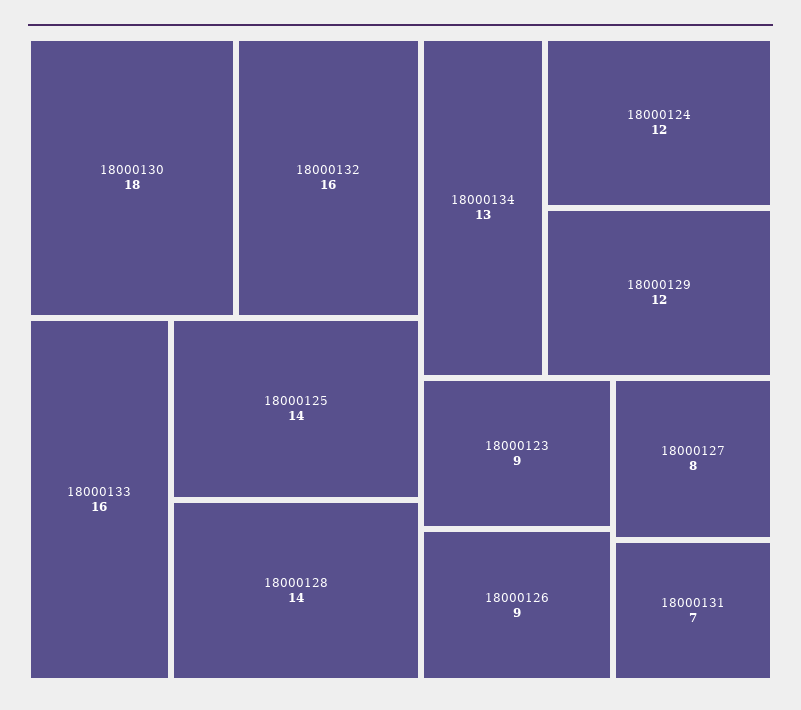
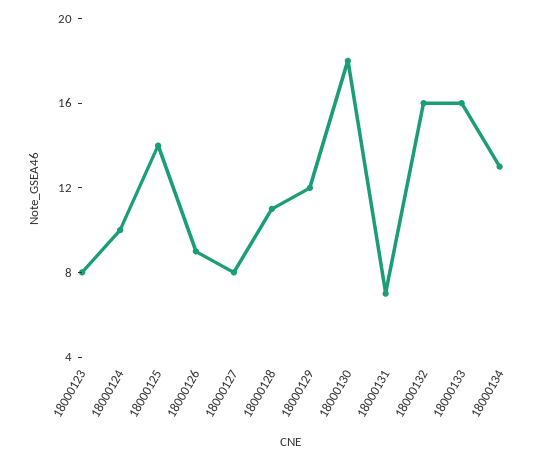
  {
    "18000130": 18,
    "18000132": 16,
    "18000133": 16,
    "18000125": 14,
-   "18000128": 14,
+   "18000128": 11,
    "18000134": 13,
-   "18000124": 12,
+   "18000124": 10,
    "18000129": 12,
-   "18000123": 9,
+   "18000123": 8,
    "18000126": 9,
    "18000127": 8,
    "18000131": 7
  }

